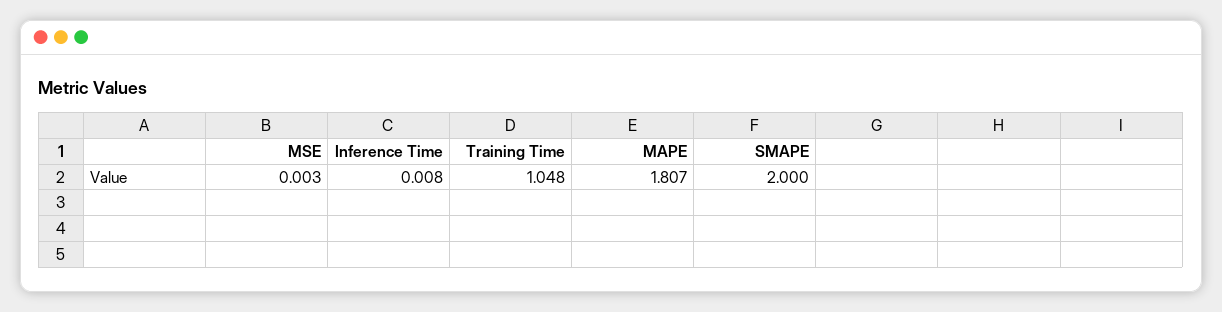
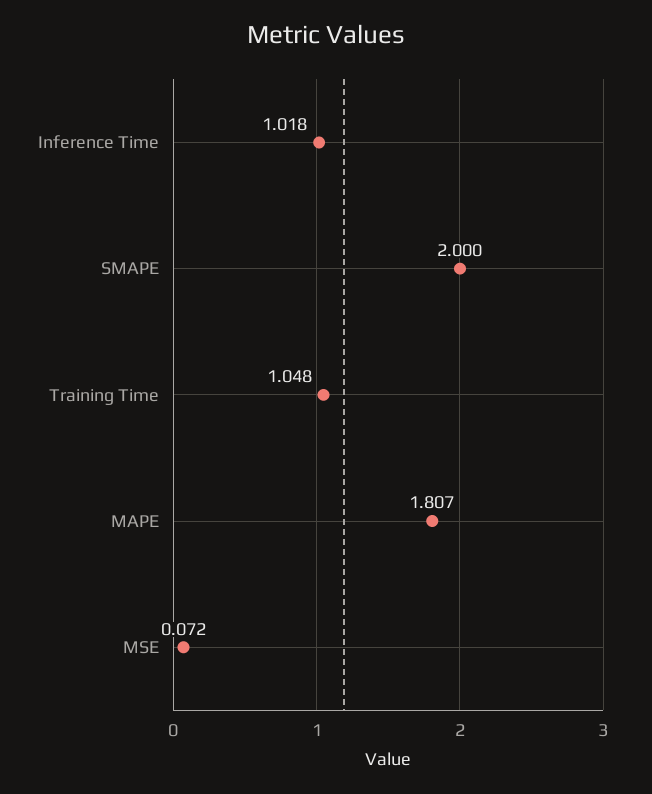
  {
-   "MSE": 0.003,
+   "MSE": 0.072,
-   "Inference Time": 0.008,
+   "Inference Time": 1.018,
    "Training Time": 1.048,
    "MAPE": 1.807,
    "SMAPE": 2
  }

